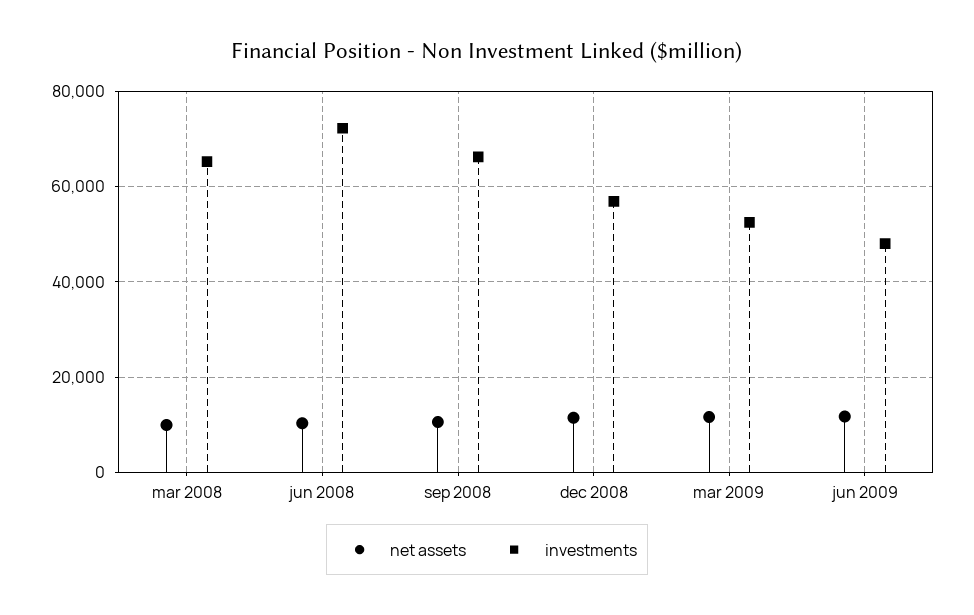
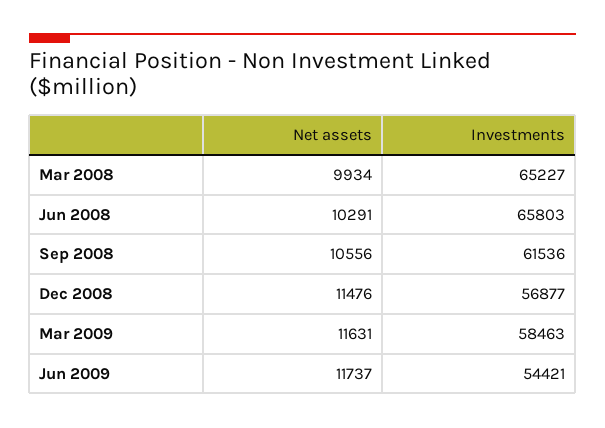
  {
    "net assets": {
      "mar 2008": 9934,
      "jun 2008": 10291,
      "sep 2008": 10556,
      "dec 2008": 11476,
      "mar 2009": 11631,
      "jun 2009": 11737
    },
    "investments": {
      "mar 2008": 65227,
-     "jun 2008": 72000,
+     "jun 2008": 65803,
-     "sep 2008": 66000,
+     "sep 2008": 61536,
      "dec 2008": 56877,
-     "mar 2009": 52000,
+     "mar 2009": 58463,
-     "jun 2009": 48000
+     "jun 2009": 54421
    }
  }

